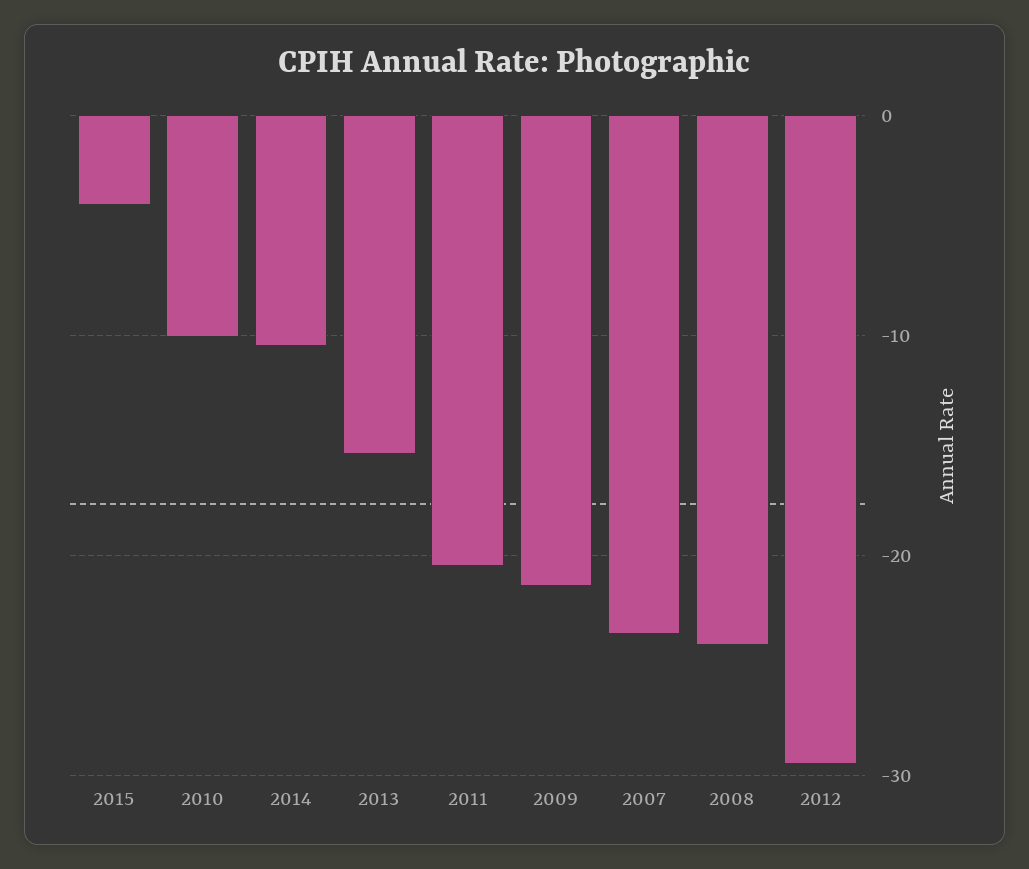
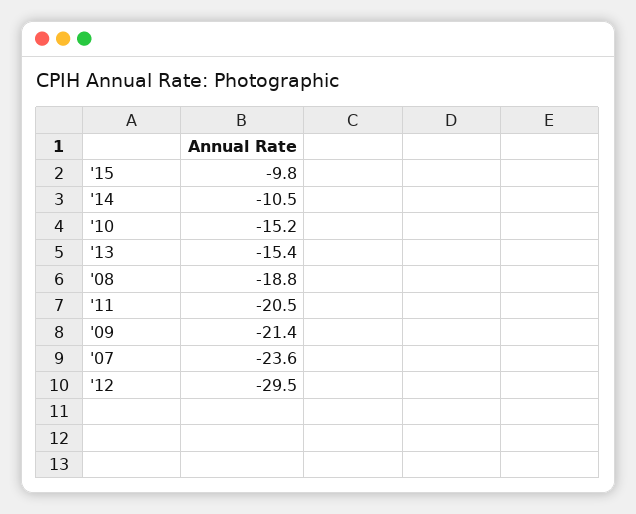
  {
-   "2015": -4,
+   "2015": -9.8,
-   "2010": -10,
+   "2010": -15.2,
    "2014": -10.5,
    "2013": -15.4,
    "2011": -20.5,
    "2009": -21.4,
    "2007": -23.6,
-   "2008": -24,
+   "2008": -18.8,
    "2012": -29.5
  }

